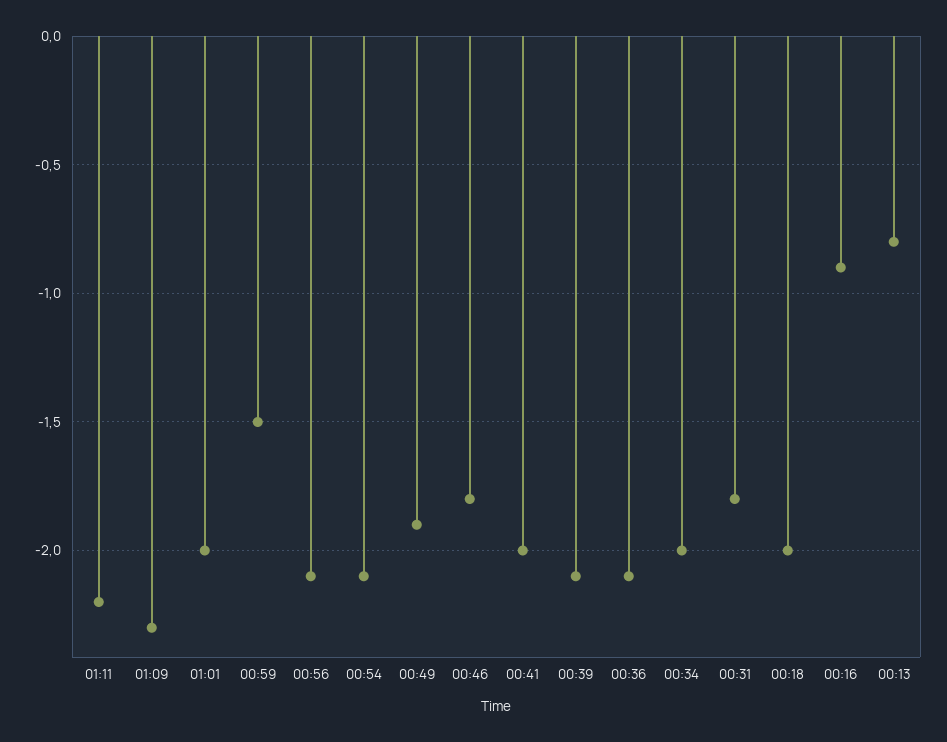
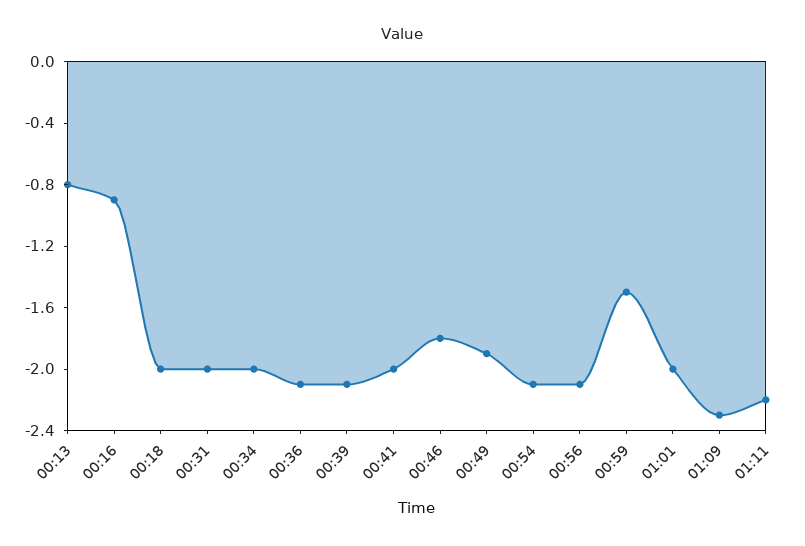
  {
    "01:11": -2.2,
    "01:09": -2.3,
    "01:01": -2,
    "00:59": -1.5,
    "00:56": -2.1,
    "00:54": -2.1,
    "00:49": -1.9,
    "00:46": -1.8,
    "00:41": -2,
    "00:39": -2.1,
    "00:36": -2.1,
    "00:34": -2,
-   "00:31": -1.8,
+   "00:31": -2,
    "00:18": -2,
    "00:16": -0.9,
    "00:13": -0.8
  }

